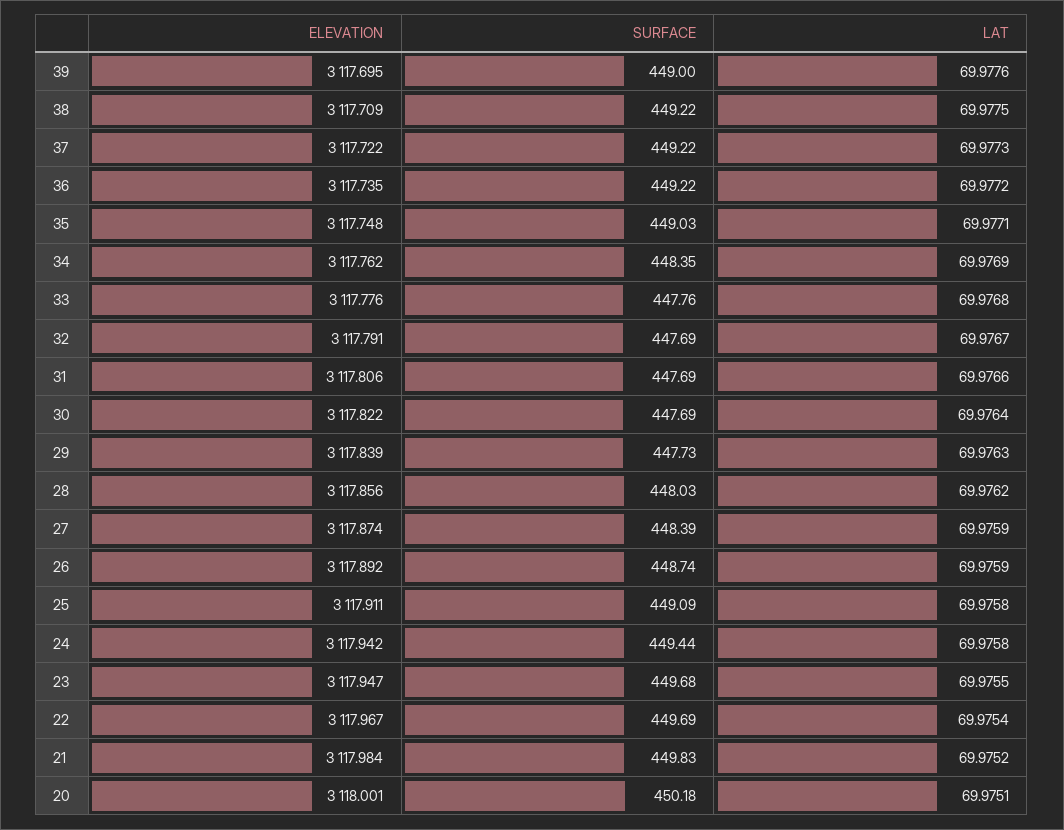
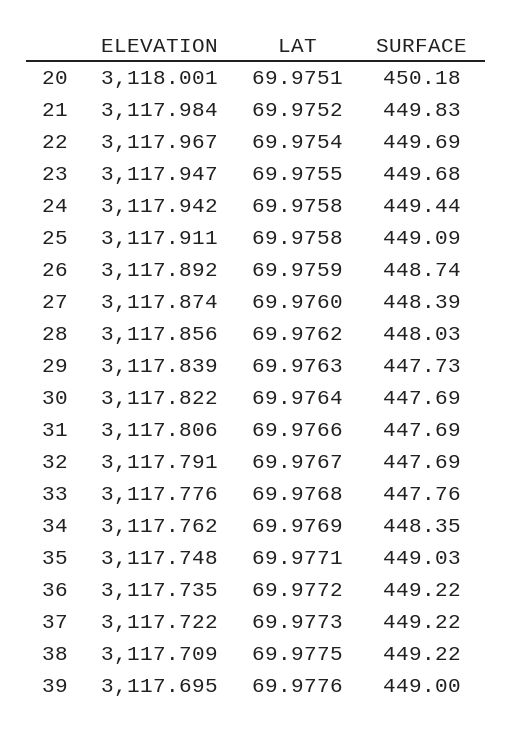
  {
    "ELEVATION": {
      "39": 3117.695,
      "38": 3117.709,
      "37": 3117.722,
      "36": 3117.735,
      "35": 3117.748,
      "34": 3117.762,
      "33": 3117.776,
      "32": 3117.791,
      "31": 3117.806,
      "30": 3117.822,
      "29": 3117.839,
      "28": 3117.856,
      "27": 3117.874,
      "26": 3117.892,
      "25": 3117.911,
      "24": 3117.942,
      "23": 3117.947,
      "22": 3117.967,
      "21": 3117.984,
      "20": 3118.001
    },
    "SURFACE": {
      "39": 449,
      "38": 449.22,
      "37": 449.22,
      "36": 449.22,
      "35": 449.03,
      "34": 448.35,
      "33": 447.76,
      "32": 447.69,
      "31": 447.69,
      "30": 447.69,
      "29": 447.73,
      "28": 448.03,
      "27": 448.39,
      "26": 448.74,
      "25": 449.09,
      "24": 449.44,
      "23": 449.68,
      "22": 449.69,
      "21": 449.83,
      "20": 450.18
    },
    "LAT": {
      "39": 69.9776,
      "38": 69.9775,
      "37": 69.9773,
      "36": 69.9772,
      "35": 69.9771,
      "34": 69.9769,
      "33": 69.9768,
      "32": 69.9767,
      "31": 69.9766,
      "30": 69.9764,
      "29": 69.9763,
      "28": 69.9762,
-     "27": 69.9759,
+     "27": 69.976,
      "26": 69.9759,
      "25": 69.9758,
      "24": 69.9758,
      "23": 69.9755,
      "22": 69.9754,
      "21": 69.9752,
      "20": 69.9751
    }
  }

